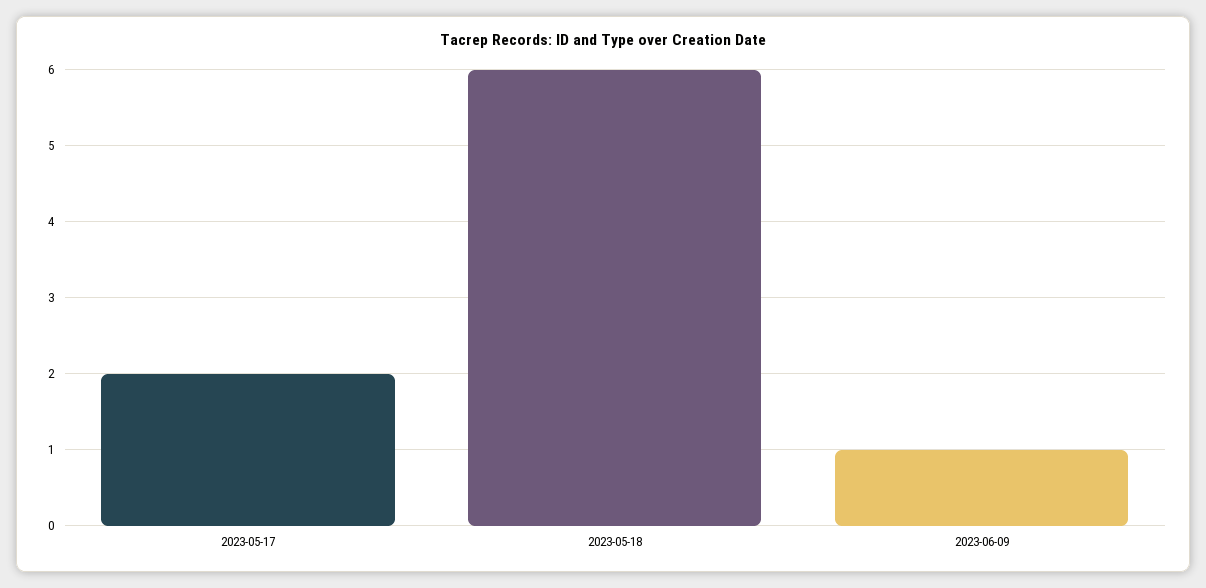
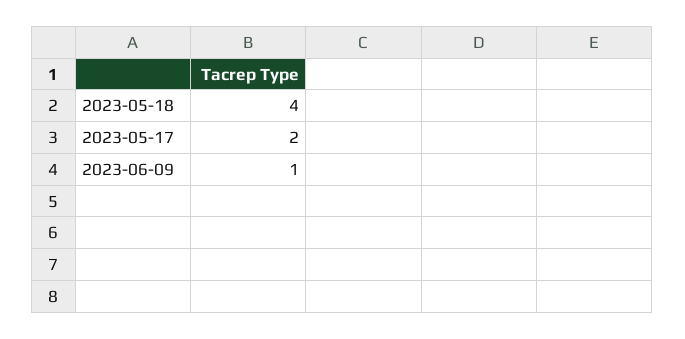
  {
    "2023-05-17": 2,
-   "2023-05-18": 6,
+   "2023-05-18": 4,
    "2023-06-09": 1
  }

